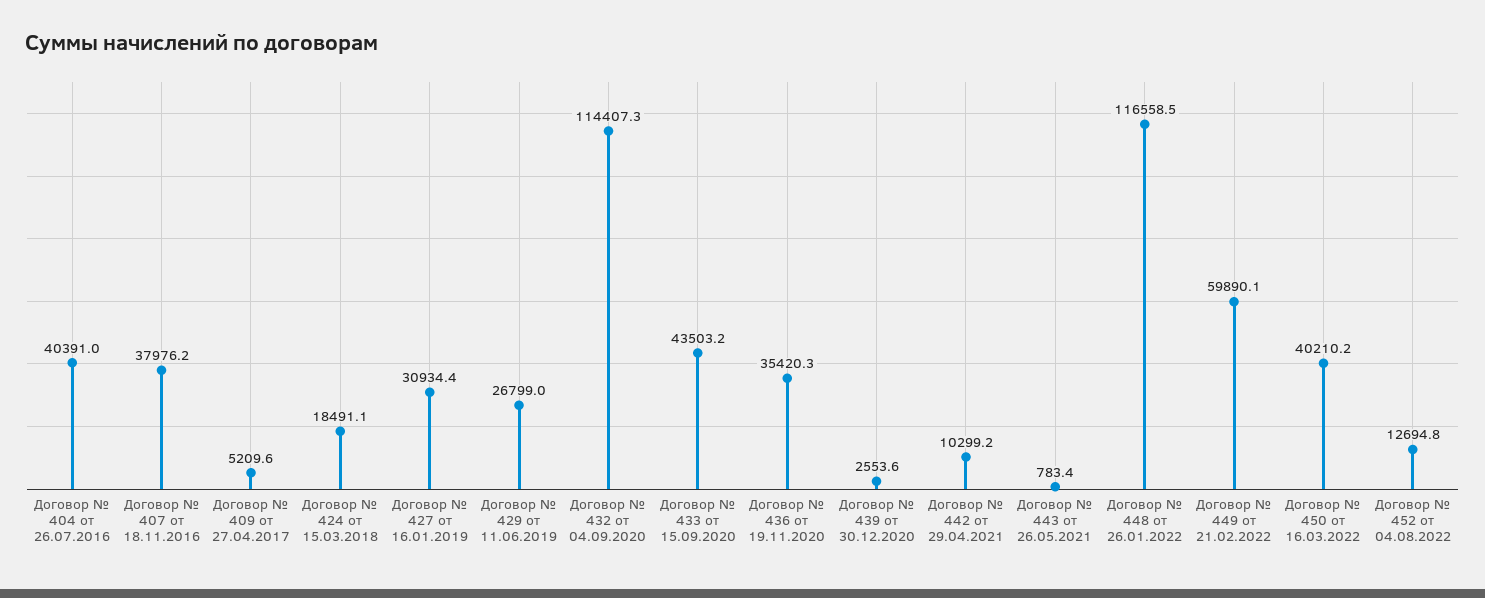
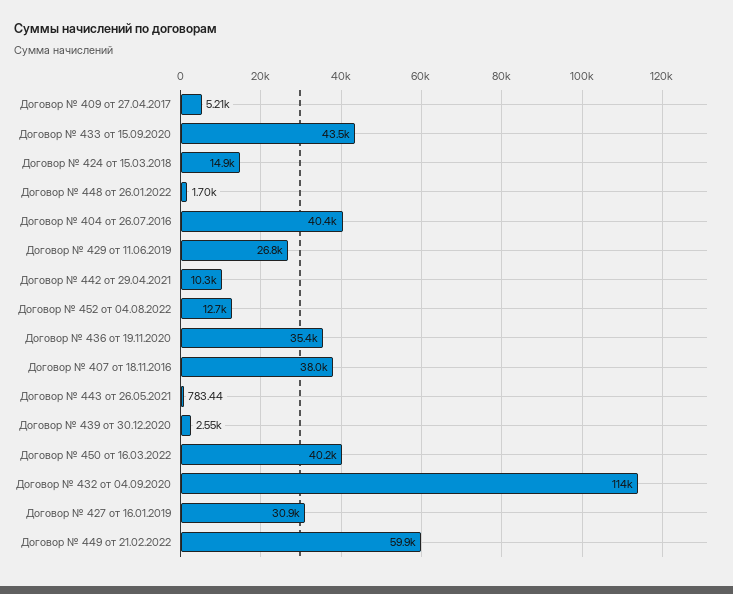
  {
    "Договор № 404 от 26.07.2016": 40391,
    "Договор № 407 от 18.11.2016": 37976.2,
    "Договор № 409 от 27.04.2017": 5209.6,
-   "Договор № 424 от 15.03.2018": 18491.1,
+   "Договор № 424 от 15.03.2018": 14900,
    "Договор № 427 от 16.01.2019": 30934.4,
    "Договор № 429 от 11.06.2019": 26799,
    "Договор № 432 от 04.09.2020": 114407.3,
    "Договор № 433 от 15.09.2020": 43503.2,
    "Договор № 436 от 19.11.2020": 35420.3,
    "Договор № 439 от 30.12.2020": 2553.6,
    "Договор № 442 от 29.04.2021": 10299.2,
    "Договор № 443 от 26.05.2021": 783.44,
-   "Договор № 448 от 26.01.2022": 116558.5,
+   "Договор № 448 от 26.01.2022": 1700,
    "Договор № 449 от 21.02.2022": 59890.1,
    "Договор № 450 от 16.03.2022": 40210.2,
    "Договор № 452 от 04.08.2022": 12694.8
  }

